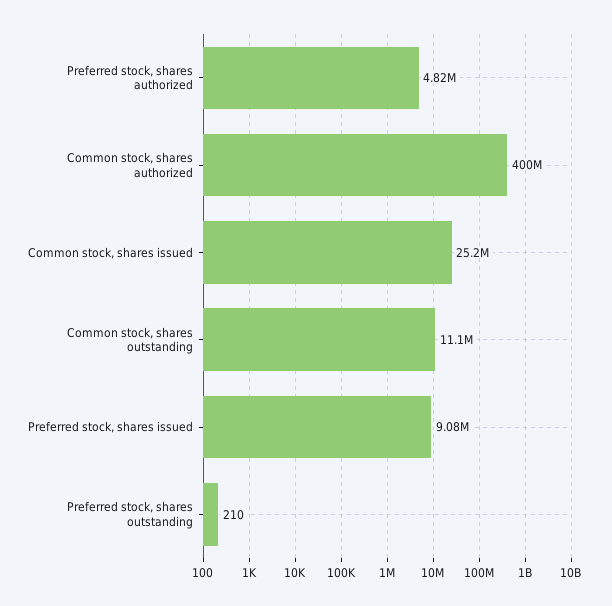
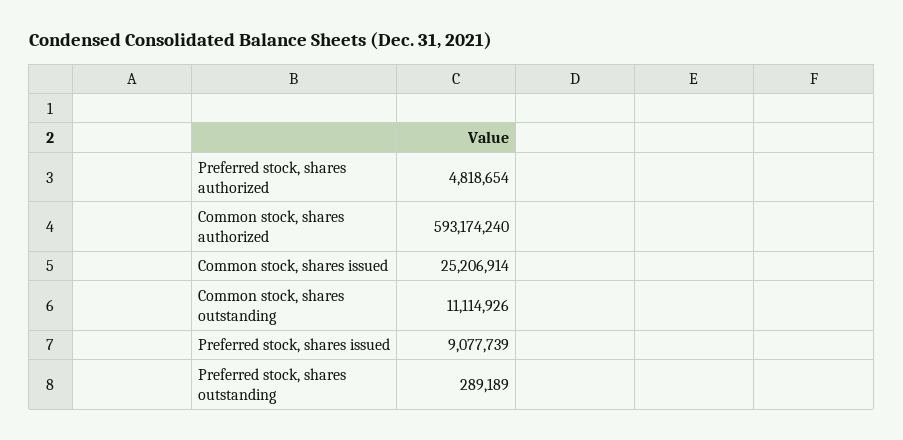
  {
    "Preferred stock, shares authorized": 4818654,
-   "Common stock, shares authorized": 400000000,
+   "Common stock, shares authorized": 593174240,
    "Common stock, shares issued": 25206914,
    "Common stock, shares outstanding": 11114926,
    "Preferred stock, shares issued": 9077739,
-   "Preferred stock, shares outstanding": 210
+   "Preferred stock, shares outstanding": 289189
  }

